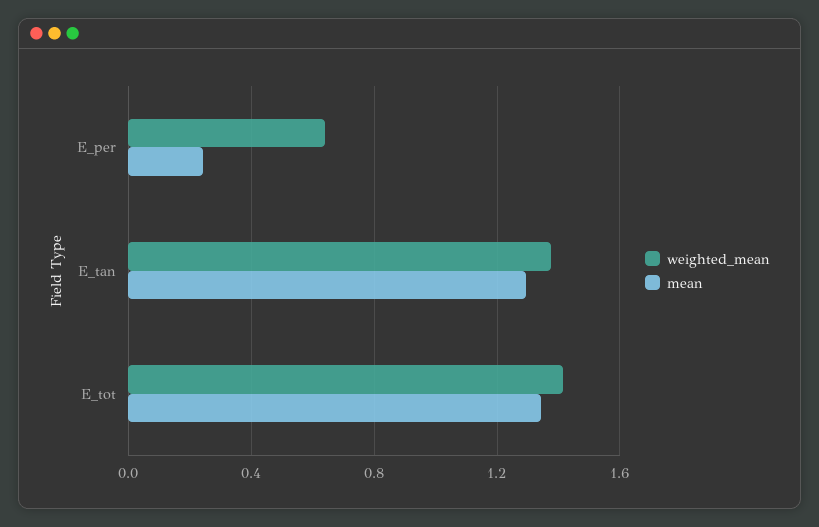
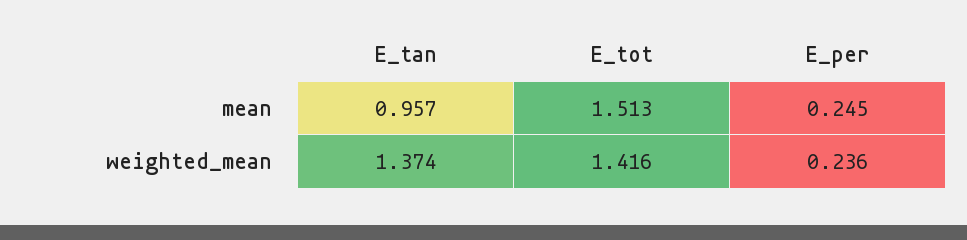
  {
    "weighted_mean": {
-     "E_per": 0.65,
+     "E_per": 0.236,
      "E_tan": 1.374,
      "E_tot": 1.416
    },
    "mean": {
      "E_per": 0.245,
-     "E_tan": 1.3,
+     "E_tan": 0.957,
-     "E_tot": 1.35
+     "E_tot": 1.513
    }
  }

